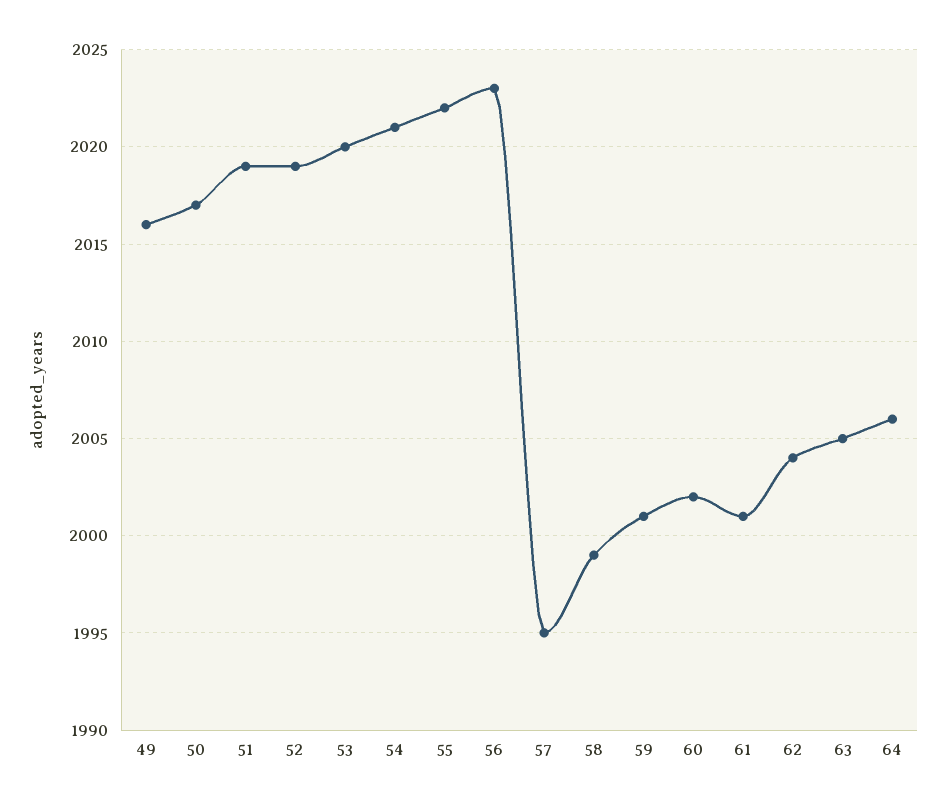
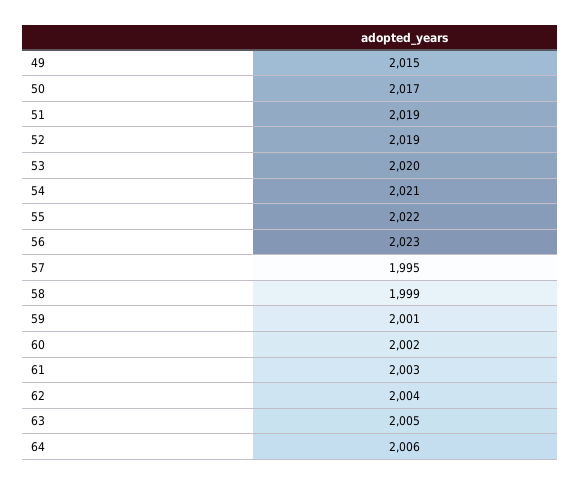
  {
-   "49": 2016,
+   "49": 2015,
    "50": 2017,
    "51": 2019,
    "52": 2019,
    "53": 2020,
    "54": 2021,
    "55": 2022,
    "56": 2023,
    "57": 1995,
    "58": 1999,
    "59": 2001,
    "60": 2002,
-   "61": 2001,
+   "61": 2003,
    "62": 2004,
    "63": 2005,
    "64": 2006
  }

